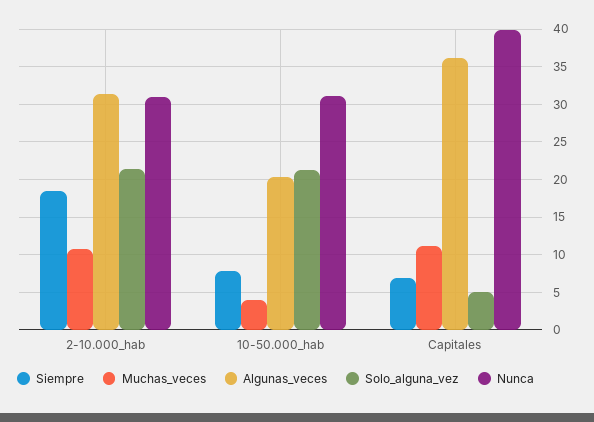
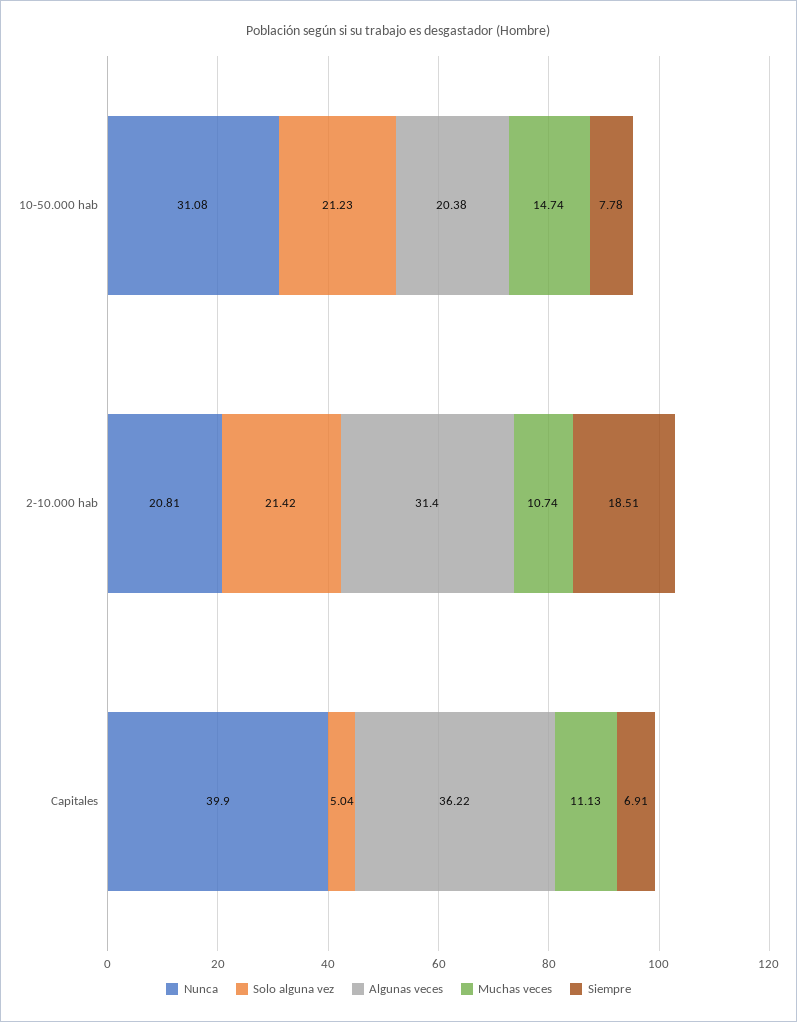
  {
    "Siempre": {
      "2-10.000_hab": 18.51,
      "10-50.000_hab": 7.78,
      "Capitales": 6.91
    },
    "Muchas_veces": {
      "2-10.000_hab": 10.74,
-     "10-50.000_hab": 4,
+     "10-50.000_hab": 14.74,
      "Capitales": 11.13
    },
    "Algunas_veces": {
      "2-10.000_hab": 31.4,
      "10-50.000_hab": 20.38,
      "Capitales": 36.22
    },
    "Solo_alguna_vez": {
      "2-10.000_hab": 21.42,
      "10-50.000_hab": 21.23,
      "Capitales": 5.04
    },
    "Nunca": {
-     "2-10.000_hab": 31,
+     "2-10.000_hab": 20.81,
      "10-50.000_hab": 31.08,
      "Capitales": 39.9
    }
  }

